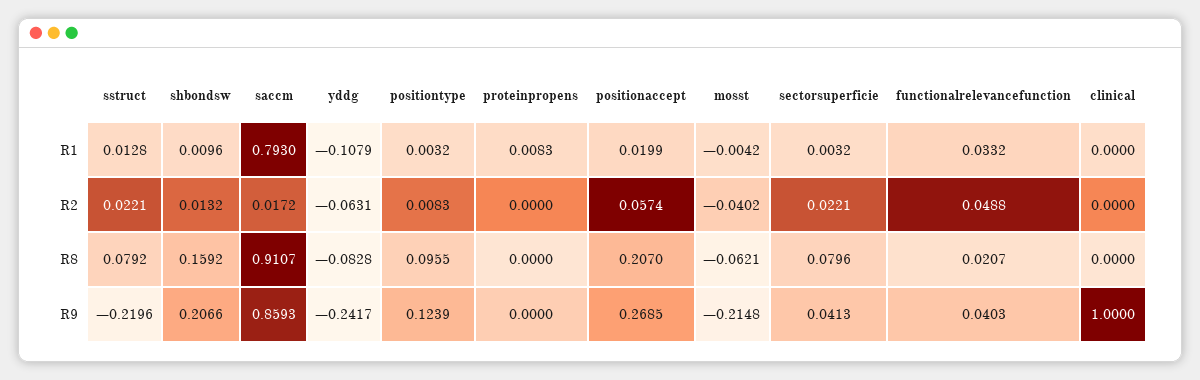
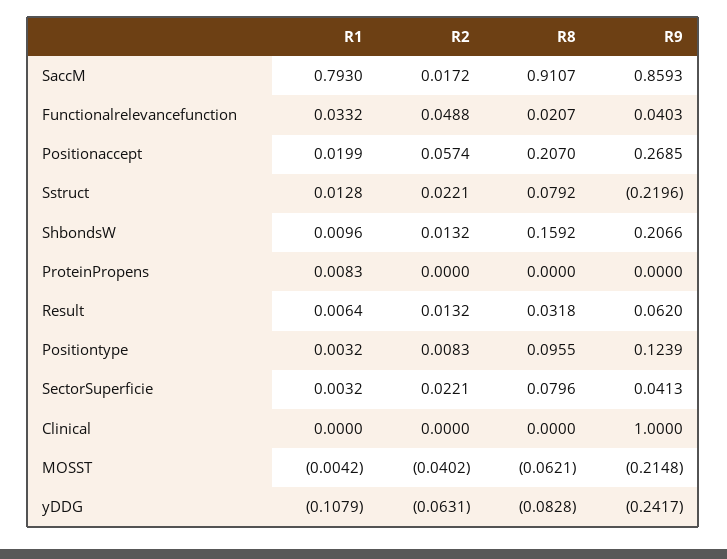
  {
    "sstruct": {
      "R1": 0.0128,
      "R2": 0.0221,
      "R8": 0.0792,
      "R9": -0.2196
    },
    "shbondsw": {
      "R1": 0.0096,
      "R2": 0.0132,
      "R8": 0.1592,
      "R9": 0.2066
    },
    "saccm": {
      "R1": 0.793,
      "R2": 0.0172,
      "R8": 0.9107,
      "R9": 0.8593
    },
    "yddg": {
      "R1": -0.1079,
      "R2": -0.0631,
      "R8": -0.0828,
      "R9": -0.2417
    },
    "positiontype": {
      "R1": 0.0032,
      "R2": 0.0083,
      "R8": 0.0955,
      "R9": 0.1239
    },
    "proteinpropens": {
      "R1": 0.0083,
      "R2": 0,
      "R8": 0,
      "R9": 0
    },
    "positionaccept": {
      "R1": 0.0199,
      "R2": 0.0574,
      "R8": 0.207,
      "R9": 0.2685
    },
    "mosst": {
      "R1": -0.0042,
      "R2": -0.0402,
      "R8": -0.0621,
      "R9": -0.2148
    },
    "sectorsuperficie": {
      "R1": 0.0032,
      "R2": 0.0221,
      "R8": 0.0796,
      "R9": 0.0413
    },
    "functionalrelevancefunction": {
      "R1": 0.0332,
      "R2": 0.0488,
      "R8": 0.0207,
      "R9": 0.0403
    },
    "clinical": {
      "R1": 0,
      "R2": 0,
      "R8": 0,
      "R9": 1
-   }
+   },
+   "Result": {
+     "R1": 0.0064,
+     "R2": 0.0132,
+     "R8": 0.0318,
+     "R9": 0.062
+   }
  }

